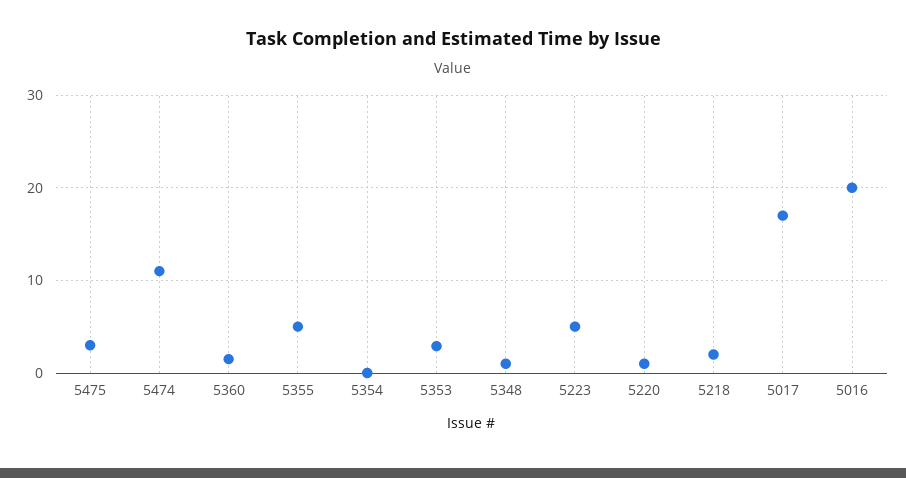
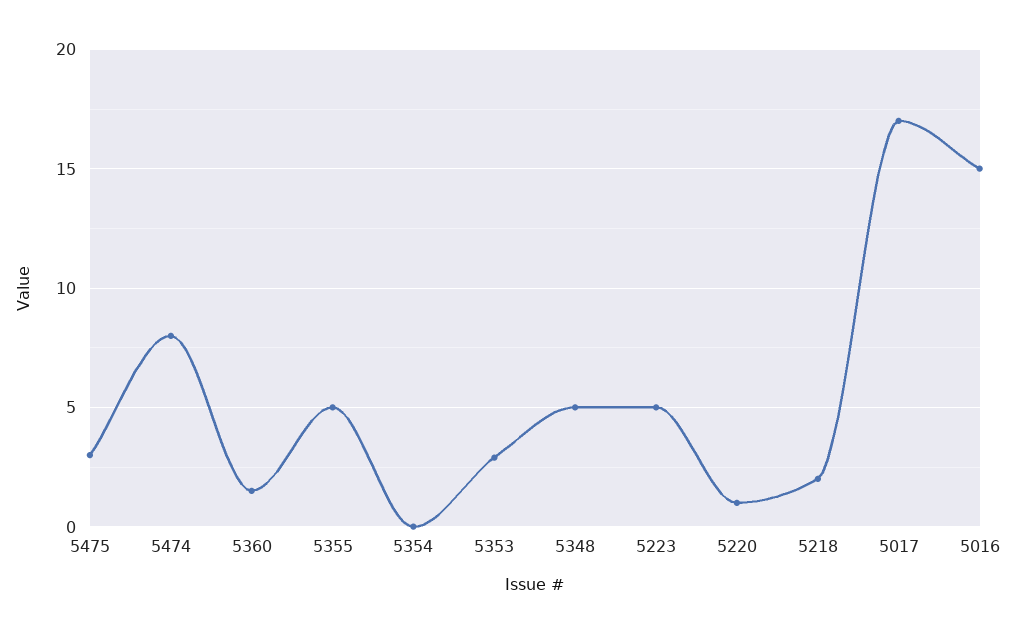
  {
    "5475": 3,
-   "5474": 11,
+   "5474": 8,
    "5360": 1.5,
    "5355": 5,
    "5354": 0,
    "5353": 3,
-   "5348": 1,
+   "5348": 5,
    "5223": 5,
    "5220": 1,
    "5218": 2,
    "5017": 17,
-   "5016": 20
+   "5016": 15
  }

